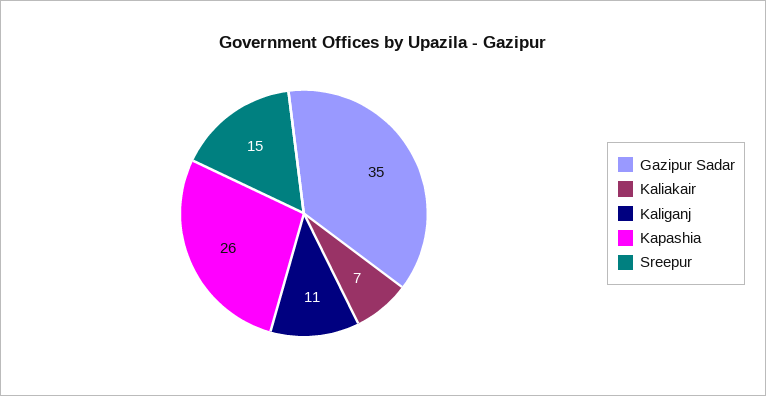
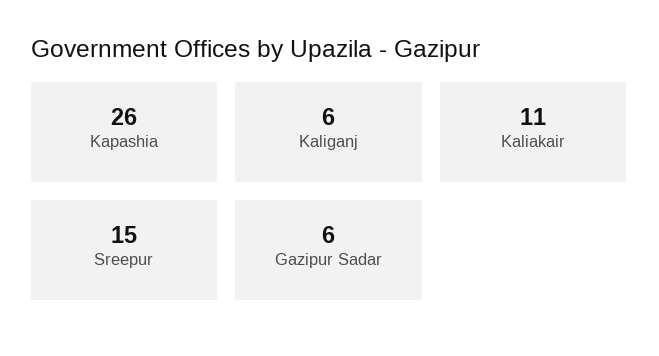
  {
-   "Gazipur Sadar": 35,
+   "Gazipur Sadar": 6,
-   "Kaliakair": 7,
+   "Kaliakair": 11,
-   "Kaliganj": 11,
+   "Kaliganj": 6,
    "Kapashia": 26,
    "Sreepur": 15
  }

